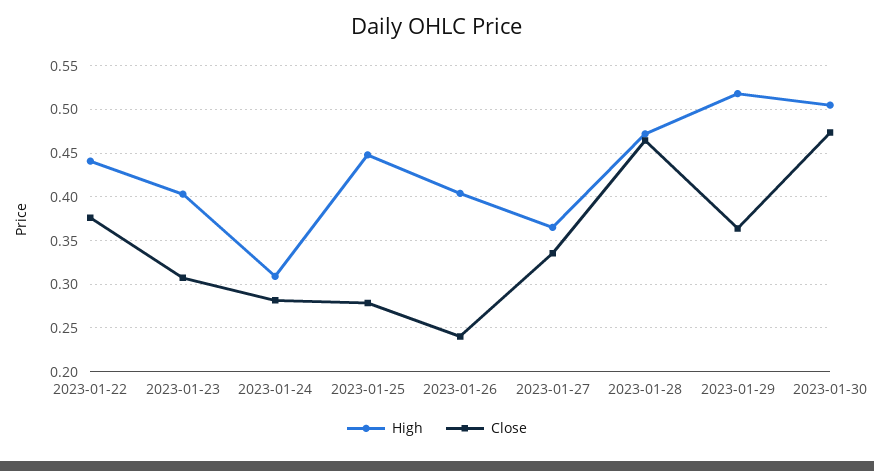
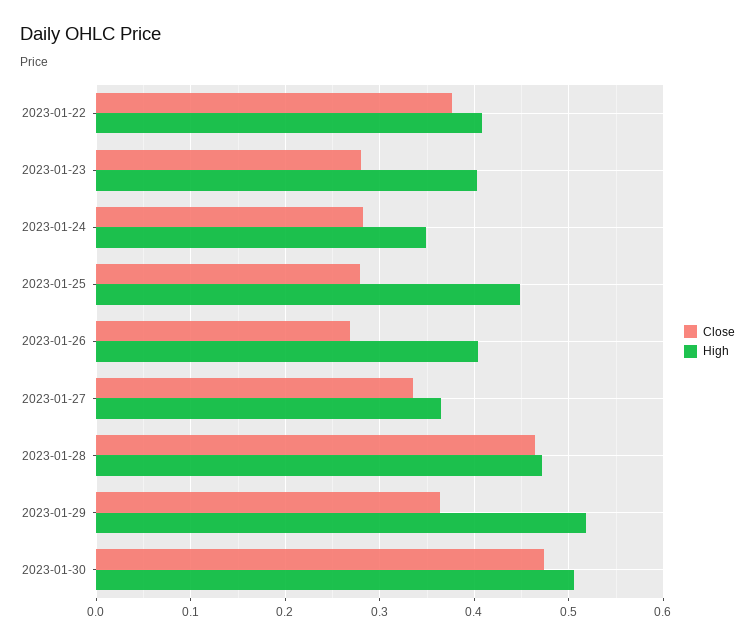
  {
    "High": {
-     "2023-01-22": 0.44,
+     "2023-01-22": 0.41,
      "2023-01-23": 0.4,
-     "2023-01-24": 0.31,
+     "2023-01-24": 0.35,
      "2023-01-25": 0.45,
      "2023-01-26": 0.4,
      "2023-01-27": 0.37,
      "2023-01-28": 0.47,
      "2023-01-29": 0.52,
      "2023-01-30": 0.51
    },
    "Close": {
      "2023-01-22": 0.38,
-     "2023-01-23": 0.31,
+     "2023-01-23": 0.28,
      "2023-01-24": 0.28,
      "2023-01-25": 0.28,
-     "2023-01-26": 0.24,
+     "2023-01-26": 0.27,
      "2023-01-27": 0.34,
      "2023-01-28": 0.46,
      "2023-01-29": 0.36,
      "2023-01-30": 0.47
    }
  }

